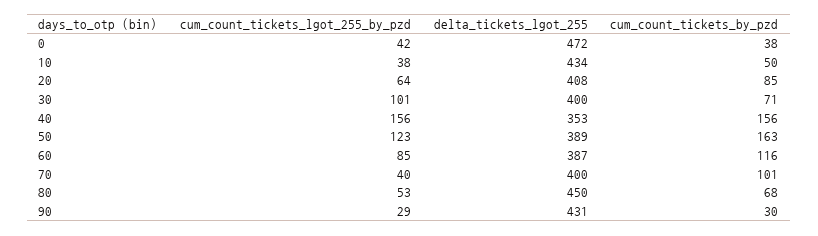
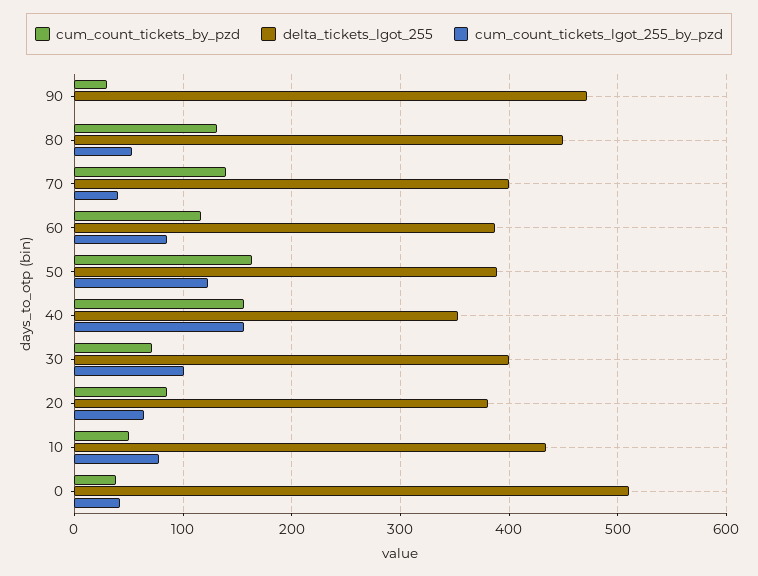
  {
    "cum_count_tickets_lgot_255_by_pzd": {
      "0": 42,
-     "10": 38,
+     "10": 80,
      "20": 64,
      "30": 101,
      "40": 156,
      "50": 123,
      "60": 85,
      "70": 40,
      "80": 53,
-     "90": 29
+     "90": 0
    },
    "delta_tickets_lgot_255": {
-     "0": 472,
+     "0": 510,
      "10": 434,
-     "20": 408,
+     "20": 380,
      "30": 400,
      "40": 353,
      "50": 389,
      "60": 387,
      "70": 400,
      "80": 450,
-     "90": 431
+     "90": 470
    },
    "cum_count_tickets_by_pzd": {
      "0": 38,
      "10": 50,
      "20": 85,
      "30": 71,
      "40": 156,
      "50": 163,
      "60": 116,
-     "70": 101,
+     "70": 140,
-     "80": 68,
+     "80": 130,
      "90": 30
    }
  }

